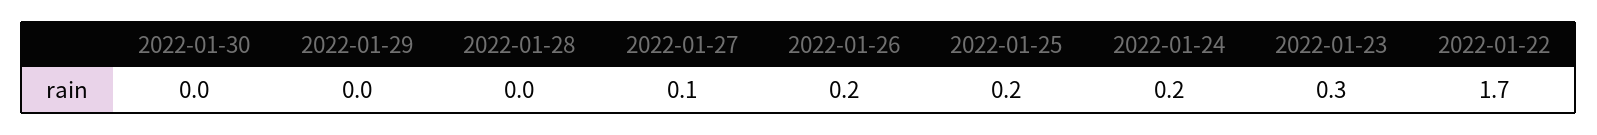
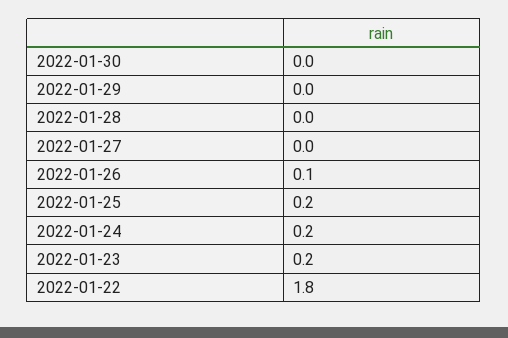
  {
    "2022-01-30": 0,
    "2022-01-29": 0,
    "2022-01-28": 0,
-   "2022-01-27": 0.1,
+   "2022-01-27": 0,
-   "2022-01-26": 0.2,
+   "2022-01-26": 0.1,
    "2022-01-25": 0.2,
    "2022-01-24": 0.2,
-   "2022-01-23": 0.3,
+   "2022-01-23": 0.2,
-   "2022-01-22": 1.7
+   "2022-01-22": 1.8
  }

